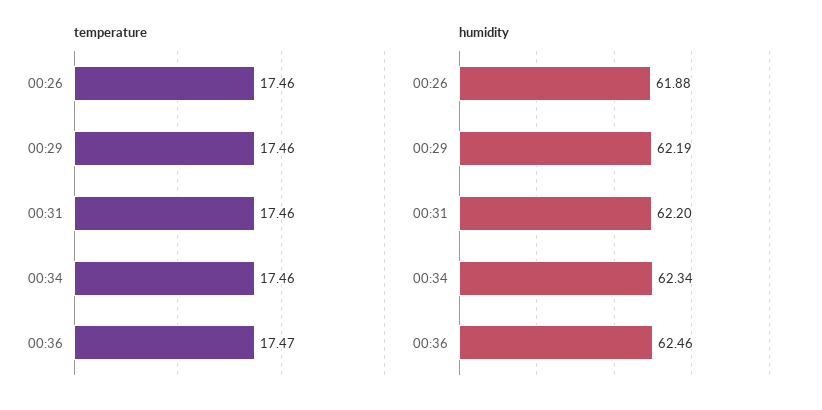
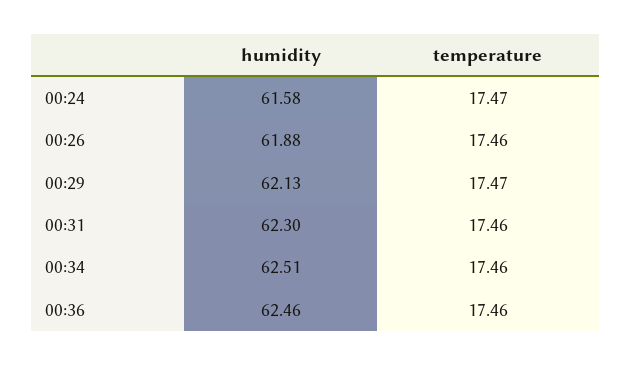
  {
    "temperature": {
      "00:26": 17.46,
-     "00:29": 17.46,
+     "00:29": 17.47,
      "00:31": 17.46,
      "00:34": 17.46,
-     "00:36": 17.47
+     "00:36": 17.46,
+     "00:24": 17.47
    },
    "humidity": {
      "00:26": 61.88,
-     "00:29": 62.19,
+     "00:29": 62.13,
-     "00:31": 62.2,
+     "00:31": 62.3,
-     "00:34": 62.34,
+     "00:34": 62.51,
-     "00:36": 62.46
+     "00:36": 62.46,
+     "00:24": 61.58
    }
  }

